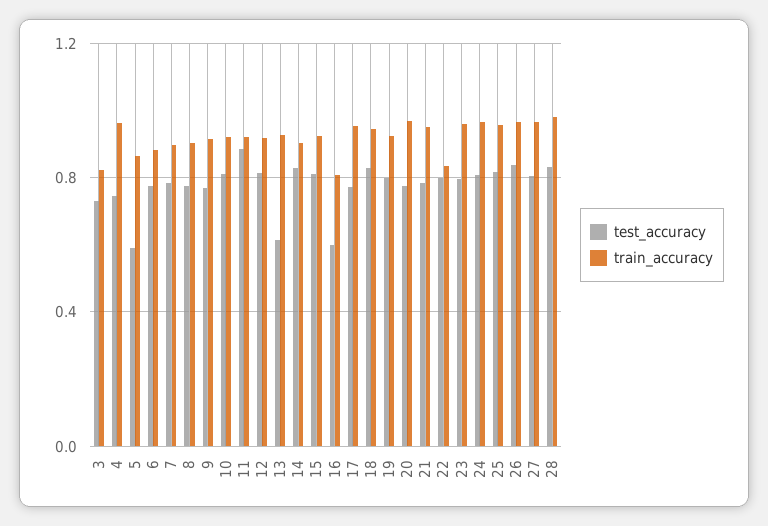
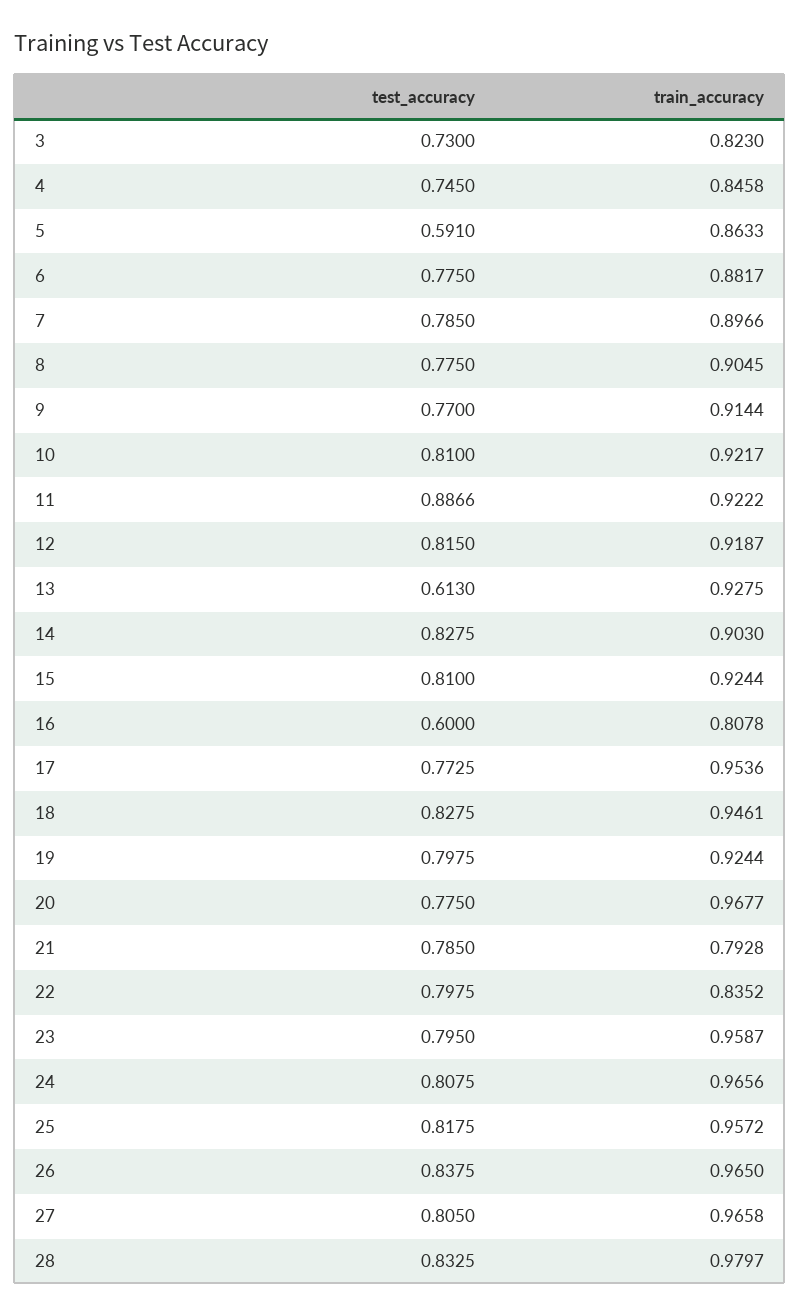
  {
    "test_accuracy": {
      "3": 0.73,
      "4": 0.745,
      "5": 0.591,
      "6": 0.775,
      "7": 0.785,
      "8": 0.775,
      "9": 0.77,
      "10": 0.81,
      "11": 0.8866,
      "12": 0.815,
      "13": 0.613,
      "14": 0.8275,
      "15": 0.81,
      "16": 0.6,
      "17": 0.7725,
      "18": 0.8275,
      "19": 0.7975,
      "20": 0.775,
      "21": 0.785,
      "22": 0.7975,
      "23": 0.795,
      "24": 0.8075,
      "25": 0.8175,
      "26": 0.8375,
      "27": 0.805,
      "28": 0.8325
    },
    "train_accuracy": {
      "3": 0.823,
-     "4": 0.95,
+     "4": 0.8458,
      "5": 0.8633,
      "6": 0.8817,
      "7": 0.8966,
      "8": 0.9045,
      "9": 0.9144,
      "10": 0.9217,
      "11": 0.9222,
      "12": 0.9187,
      "13": 0.9275,
      "14": 0.903,
      "15": 0.9244,
      "16": 0.8078,
      "17": 0.9536,
      "18": 0.9461,
      "19": 0.9244,
      "20": 0.9677,
-     "21": 0.95,
+     "21": 0.7928,
      "22": 0.8352,
      "23": 0.9587,
      "24": 0.9656,
      "25": 0.9572,
      "26": 0.965,
      "27": 0.9658,
      "28": 0.9797
    }
  }

